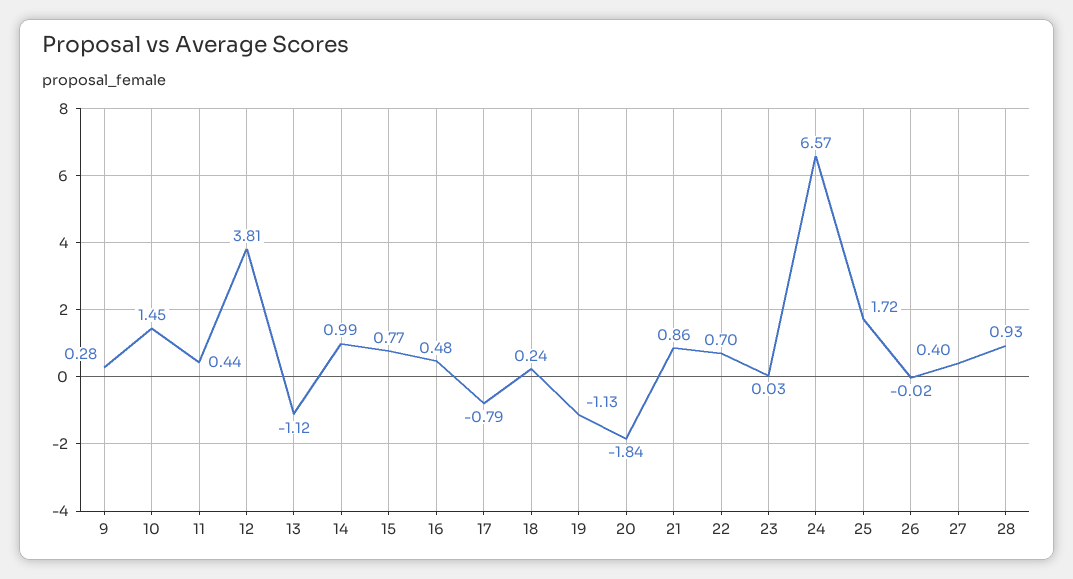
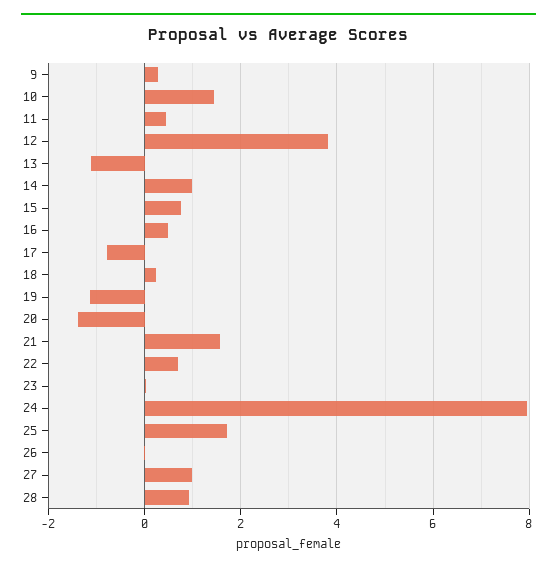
  {
    "9": 0.28,
    "10": 1.45,
    "11": 0.44,
    "12": 3.81,
    "13": -1.12,
    "14": 0.99,
    "15": 0.77,
    "16": 0.48,
    "17": -0.79,
    "18": 0.24,
    "19": -1.13,
-   "20": -1.84,
+   "20": -1.4,
-   "21": 0.86,
+   "21": 1.6,
    "22": 0.7,
    "23": 0.03,
-   "24": 6.57,
+   "24": 8,
    "25": 1.72,
    "26": -0.02,
-   "27": 0.4,
+   "27": 1,
    "28": 0.93
  }

